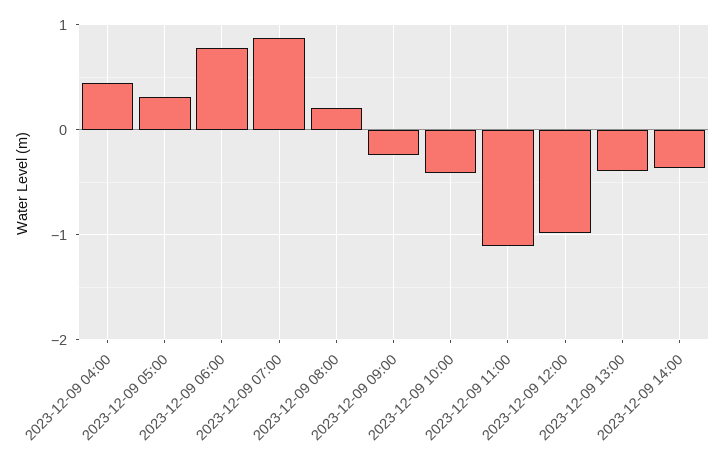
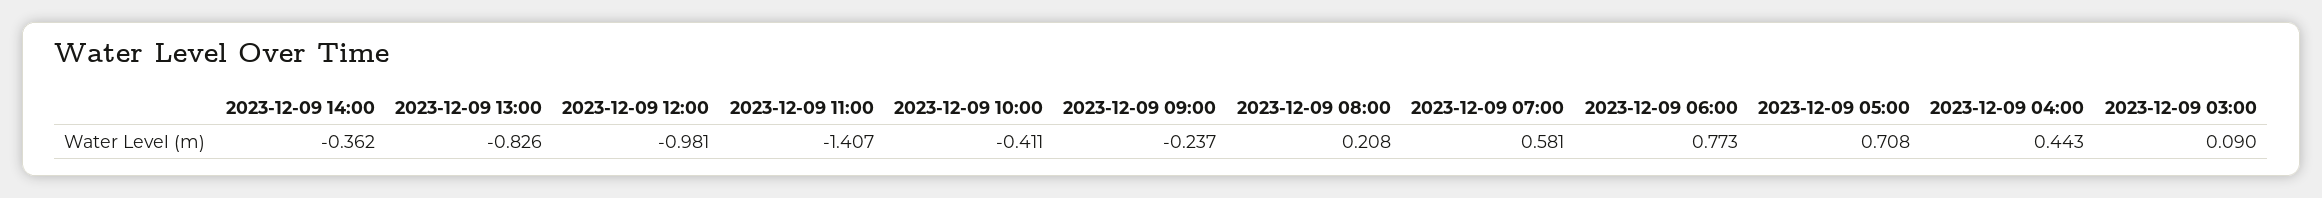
  {
    "2023-12-09 04:00": 0.443,
-   "2023-12-09 05:00": 0.3,
+   "2023-12-09 05:00": 0.708,
    "2023-12-09 06:00": 0.773,
-   "2023-12-09 07:00": 0.9,
+   "2023-12-09 07:00": 0.581,
    "2023-12-09 08:00": 0.208,
    "2023-12-09 09:00": -0.237,
    "2023-12-09 10:00": -0.411,
-   "2023-12-09 11:00": -1.1,
+   "2023-12-09 11:00": -1.407,
    "2023-12-09 12:00": -0.981,
-   "2023-12-09 13:00": -0.4,
+   "2023-12-09 13:00": -0.826,
-   "2023-12-09 14:00": -0.362
+   "2023-12-09 14:00": -0.362,
+   "2023-12-09 03:00": 0.09
  }

